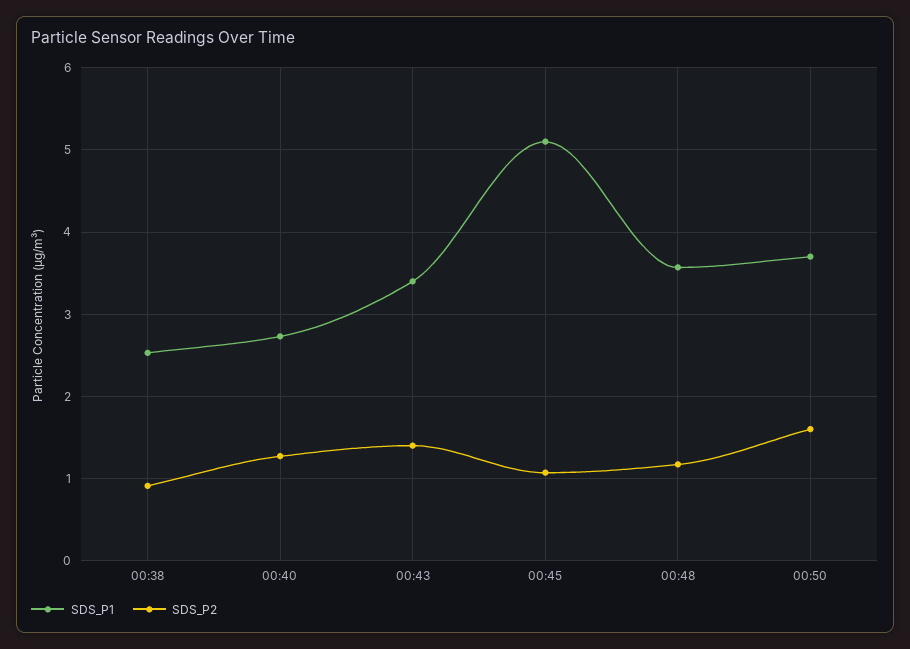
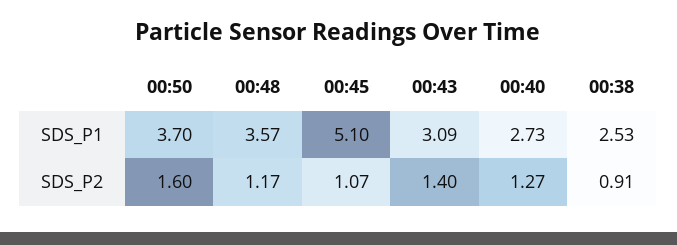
  {
    "SDS_P1": {
      "00:38": 2.53,
      "00:40": 2.73,
-     "00:43": 3.4,
+     "00:43": 3.09,
      "00:45": 5.1,
      "00:48": 3.57,
      "00:50": 3.7
    },
    "SDS_P2": {
      "00:38": 0.91,
      "00:40": 1.27,
      "00:43": 1.4,
      "00:45": 1.07,
      "00:48": 1.17,
      "00:50": 1.6
    }
  }

